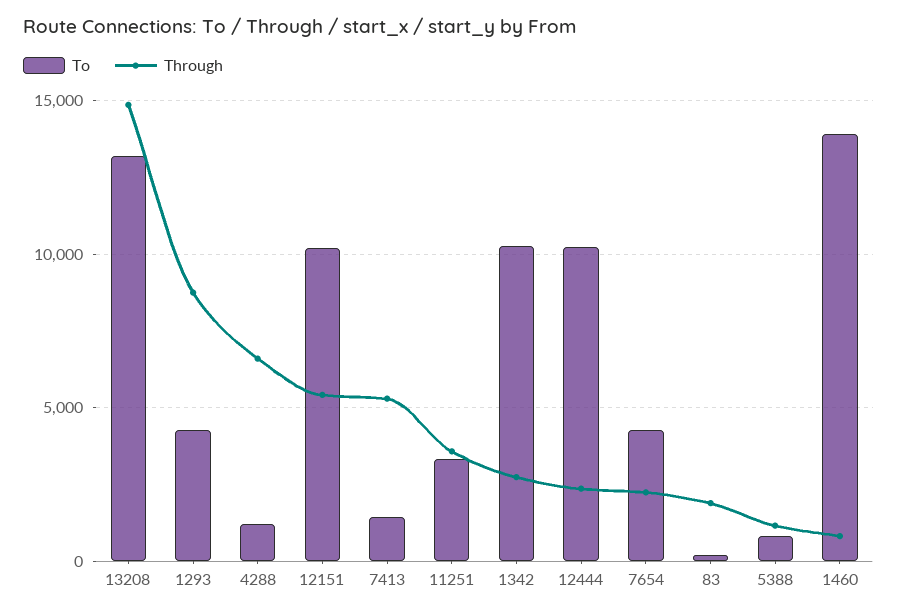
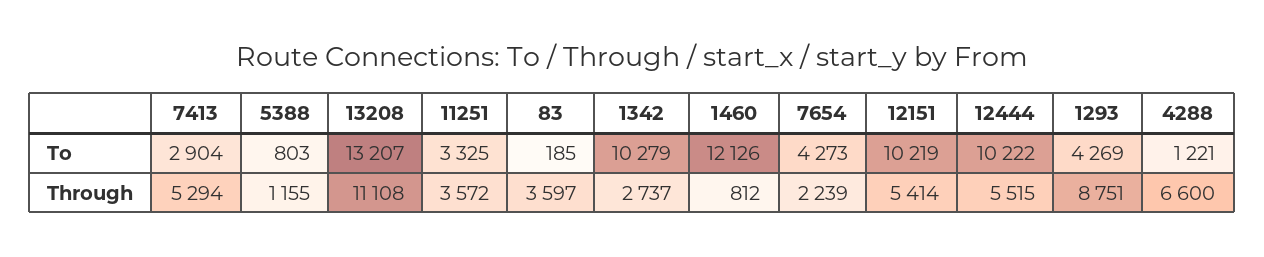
  {
    "To": {
      "13208": 13207,
      "1293": 4269,
      "4288": 1221,
      "12151": 10219,
-     "7413": 1500,
+     "7413": 2904,
      "11251": 3325,
      "1342": 10279,
      "12444": 10222,
      "7654": 4273,
      "83": 185,
      "5388": 803,
-     "1460": 14000
+     "1460": 12126
    },
    "Through": {
-     "13208": 15000,
+     "13208": 11108,
      "1293": 8751,
      "4288": 6600,
      "12151": 5414,
      "7413": 5294,
      "11251": 3572,
      "1342": 2737,
-     "12444": 2500,
+     "12444": 5515,
      "7654": 2239,
-     "83": 2000,
+     "83": 3597,
      "5388": 1155,
      "1460": 812
    }
  }

